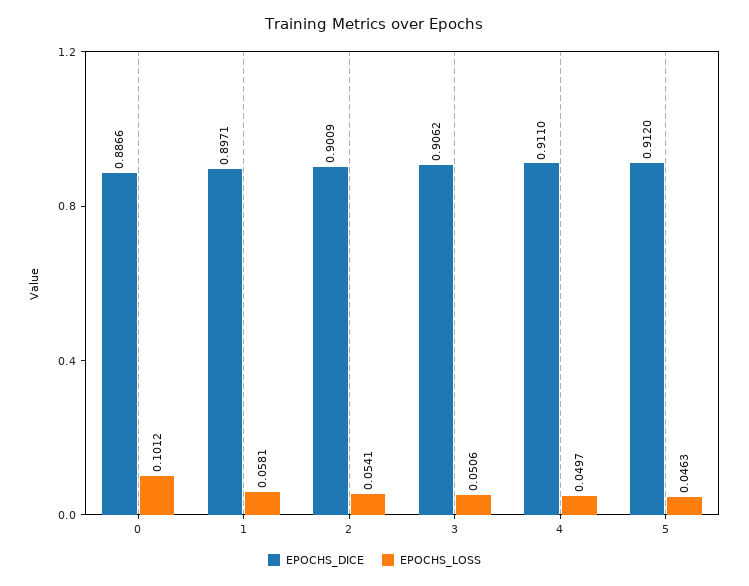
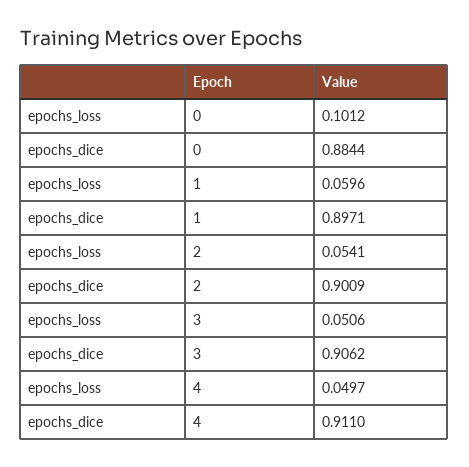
  {
    "EPOCHS_DICE": {
-     "0": 0.8866,
+     "0": 0.8844,
      "1": 0.8971,
      "2": 0.9009,
      "3": 0.9062,
-     "4": 0.911,
+     "4": 0.911
-     "5": 0.912
    },
    "EPOCHS_LOSS": {
      "0": 0.1012,
-     "1": 0.0581,
+     "1": 0.0596,
      "2": 0.0541,
      "3": 0.0506,
-     "4": 0.0497,
+     "4": 0.0497
-     "5": 0.0463
    }
  }

